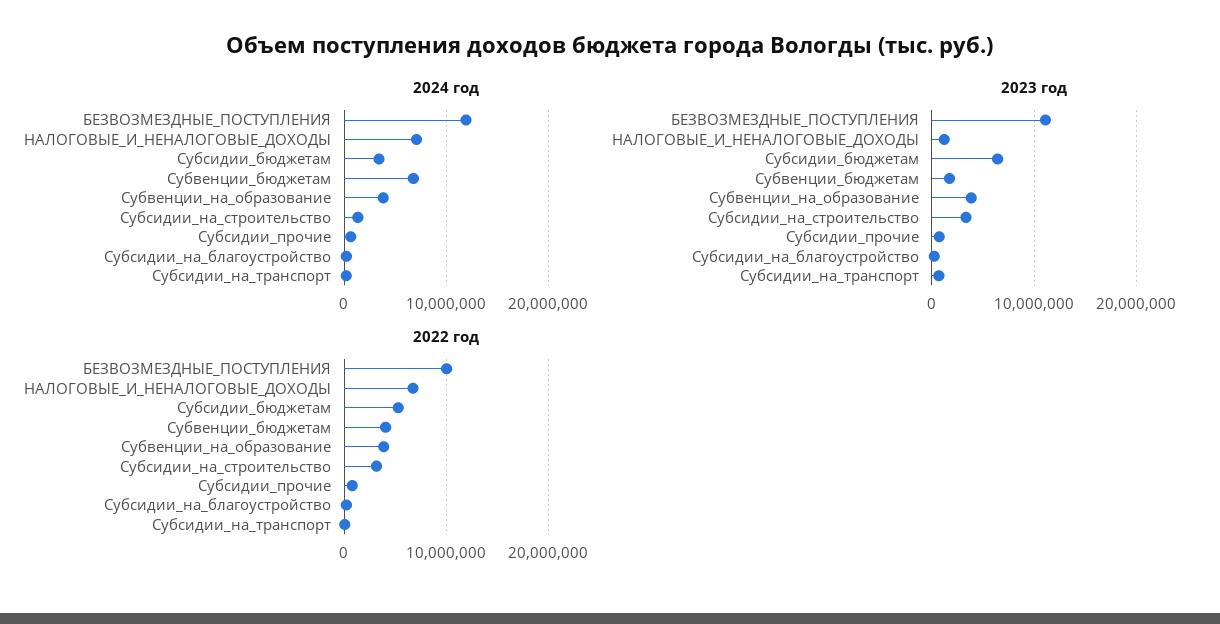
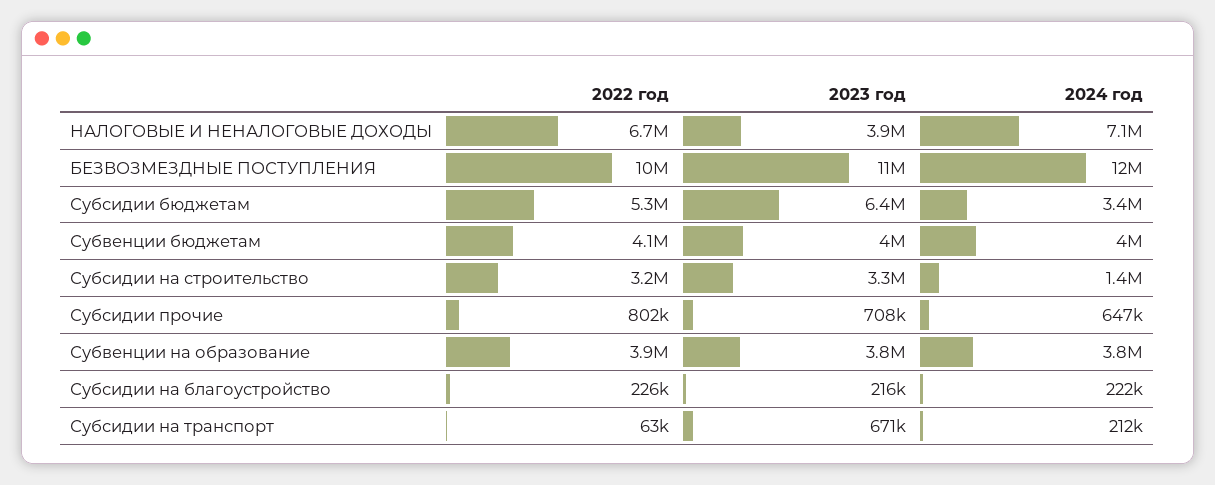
  {
    "2024 год": {
      "БЕЗВОЗМЕЗДНЫЕ_ПОСТУПЛЕНИЯ": 12000000,
      "НАЛОГОВЫЕ_И_НЕНАЛОГОВЫЕ_ДОХОДЫ": 7100000,
      "Субсидии_бюджетам": 3400000,
-     "Субвенции_бюджетам": 7000000,
+     "Субвенции_бюджетам": 4000000,
      "Субвенции_на_образование": 3800000,
      "Субсидии_на_строительство": 1400000,
      "Субсидии_прочие": 647000,
      "Субсидии_на_благоустройство": 222000,
      "Субсидии_на_транспорт": 212000
    },
    "2023 год": {
      "БЕЗВОЗМЕЗДНЫЕ_ПОСТУПЛЕНИЯ": 11000000,
-     "НАЛОГОВЫЕ_И_НЕНАЛОГОВЫЕ_ДОХОДЫ": 1000000,
+     "НАЛОГОВЫЕ_И_НЕНАЛОГОВЫЕ_ДОХОДЫ": 3900000,
      "Субсидии_бюджетам": 6400000,
-     "Субвенции_бюджетам": 2000000,
+     "Субвенции_бюджетам": 4000000,
      "Субвенции_на_образование": 3800000,
      "Субсидии_на_строительство": 3300000,
      "Субсидии_прочие": 708000,
      "Субсидии_на_благоустройство": 216000,
      "Субсидии_на_транспорт": 671000
    },
    "2022 год": {
      "БЕЗВОЗМЕЗДНЫЕ_ПОСТУПЛЕНИЯ": 10000000,
      "НАЛОГОВЫЕ_И_НЕНАЛОГОВЫЕ_ДОХОДЫ": 6700000,
      "Субсидии_бюджетам": 5300000,
      "Субвенции_бюджетам": 4100000,
      "Субвенции_на_образование": 3900000,
      "Субсидии_на_строительство": 3200000,
      "Субсидии_прочие": 802000,
      "Субсидии_на_благоустройство": 226000,
      "Субсидии_на_транспорт": 63000
    }
  }

